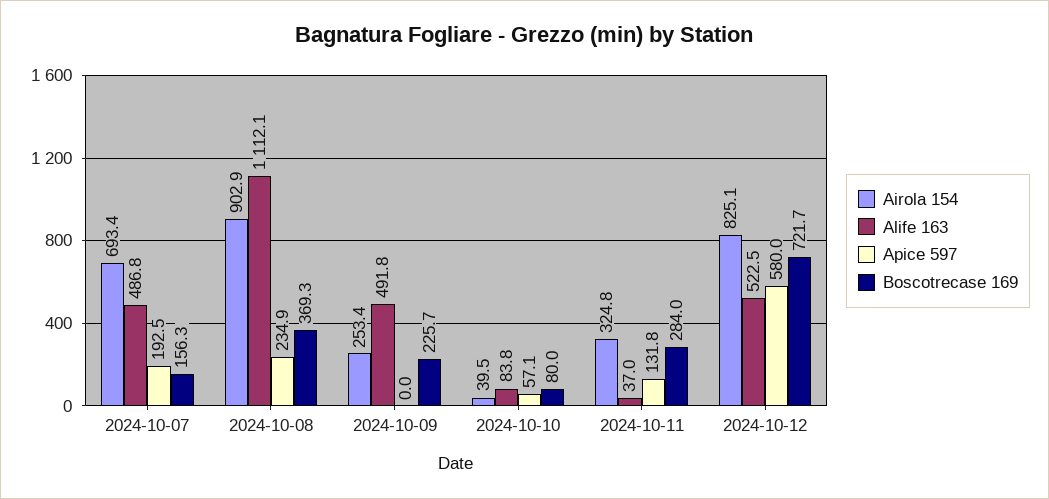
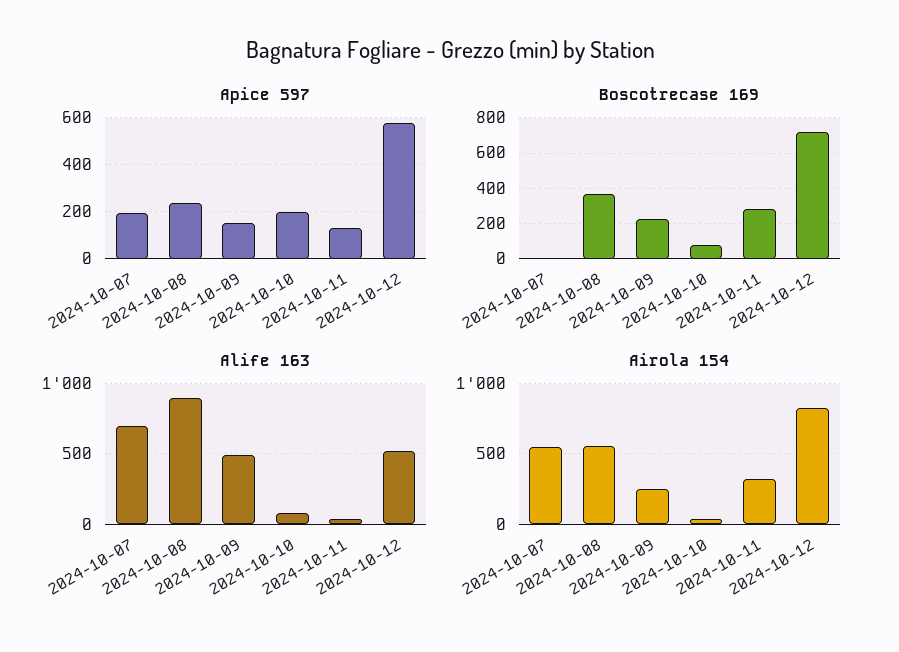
  {
    "Airola 154": {
-     "2024-10-07": 693.4,
+     "2024-10-07": 550,
-     "2024-10-08": 902.9,
+     "2024-10-08": 550,
      "2024-10-09": 253.4,
      "2024-10-10": 39.5,
      "2024-10-11": 324.8,
      "2024-10-12": 825.1
    },
    "Alife 163": {
-     "2024-10-07": 486.8,
+     "2024-10-07": 700,
-     "2024-10-08": 1112.1,
+     "2024-10-08": 900,
      "2024-10-09": 491.8,
      "2024-10-10": 83.8,
      "2024-10-11": 37,
      "2024-10-12": 522.5
    },
    "Apice 597": {
      "2024-10-07": 192.5,
      "2024-10-08": 234.9,
-     "2024-10-09": 0,
+     "2024-10-09": 150,
-     "2024-10-10": 57.1,
+     "2024-10-10": 200,
      "2024-10-11": 131.8,
      "2024-10-12": 580
    },
    "Boscotrecase 169": {
-     "2024-10-07": 156.3,
+     "2024-10-07": 0,
      "2024-10-08": 369.3,
      "2024-10-09": 225.7,
      "2024-10-10": 80,
      "2024-10-11": 284,
      "2024-10-12": 721.7
    }
  }

